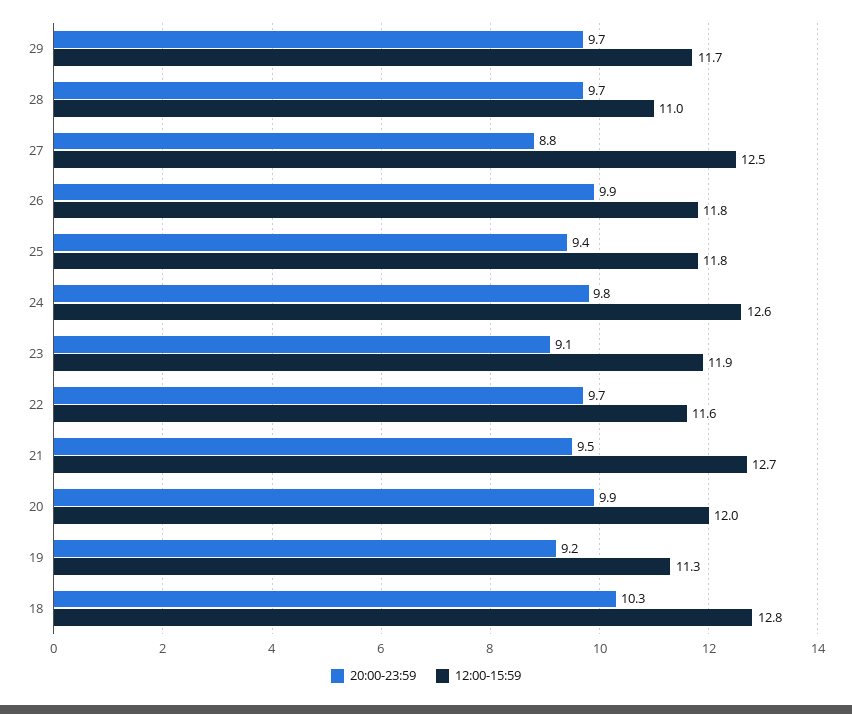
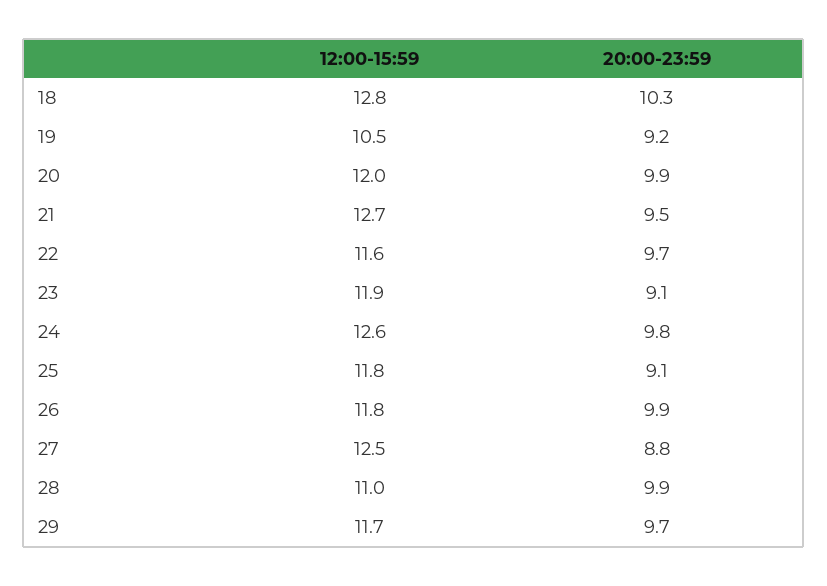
  {
    "20:00-23:59": {
      "29": 9.7,
-     "28": 9.7,
+     "28": 9.9,
      "27": 8.8,
      "26": 9.9,
-     "25": 9.4,
+     "25": 9.1,
      "24": 9.8,
      "23": 9.1,
      "22": 9.7,
      "21": 9.5,
      "20": 9.9,
      "19": 9.2,
      "18": 10.3
    },
    "12:00-15:59": {
      "29": 11.7,
      "28": 11,
      "27": 12.5,
      "26": 11.8,
      "25": 11.8,
      "24": 12.6,
      "23": 11.9,
      "22": 11.6,
      "21": 12.7,
      "20": 12,
-     "19": 11.3,
+     "19": 10.5,
      "18": 12.8
    }
  }

